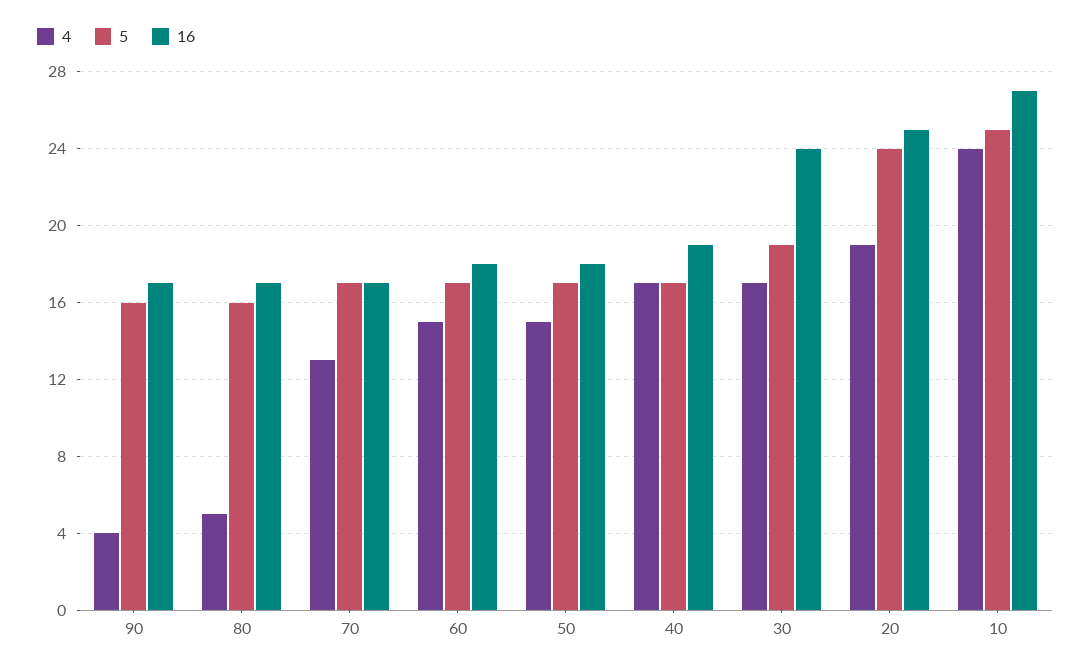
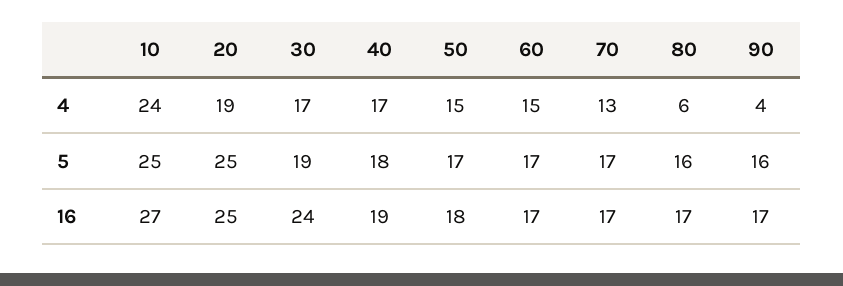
  {
    "4": {
      "90": 4,
-     "80": 5,
+     "80": 6,
      "70": 13,
      "60": 15,
      "50": 15,
      "40": 17,
      "30": 17,
      "20": 19,
      "10": 24
    },
    "5": {
      "90": 16,
      "80": 16,
      "70": 17,
      "60": 17,
      "50": 17,
-     "40": 17,
+     "40": 18,
      "30": 19,
-     "20": 24,
+     "20": 25,
      "10": 25
    },
    "16": {
      "90": 17,
      "80": 17,
      "70": 17,
-     "60": 18,
+     "60": 17,
      "50": 18,
      "40": 19,
      "30": 24,
      "20": 25,
      "10": 27
    }
  }

